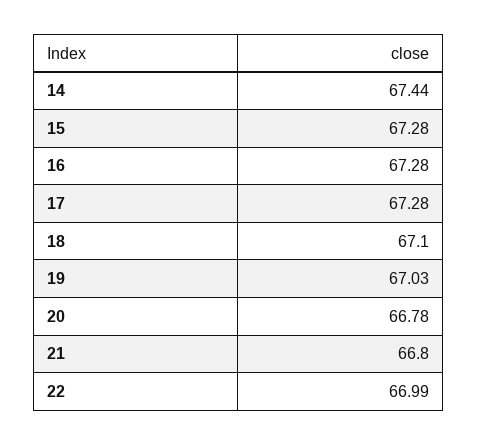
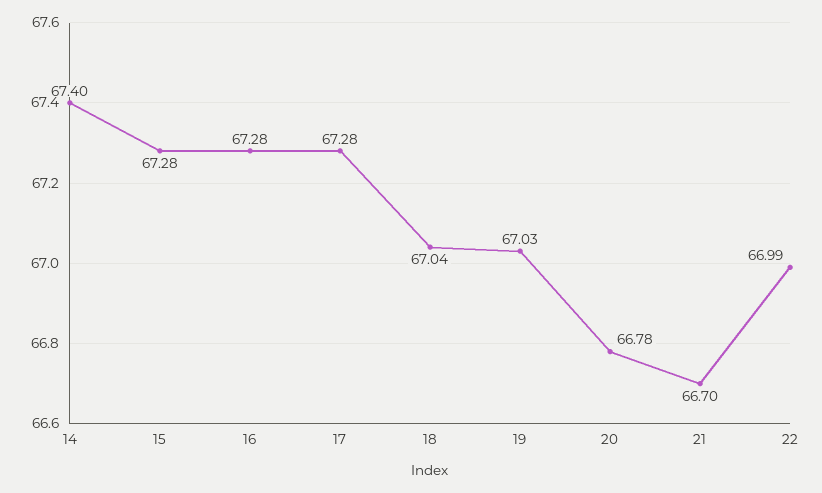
  {
-   "14": 67.44,
+   "14": 67.4,
    "15": 67.28,
    "16": 67.28,
    "17": 67.28,
-   "18": 67.1,
+   "18": 67.04,
    "19": 67.03,
    "20": 66.78,
-   "21": 66.8,
+   "21": 66.7,
    "22": 66.99
  }

